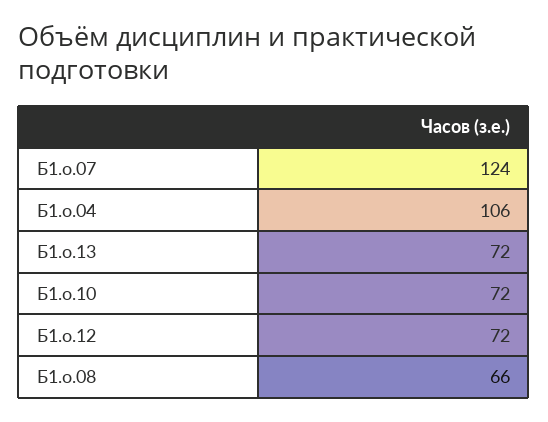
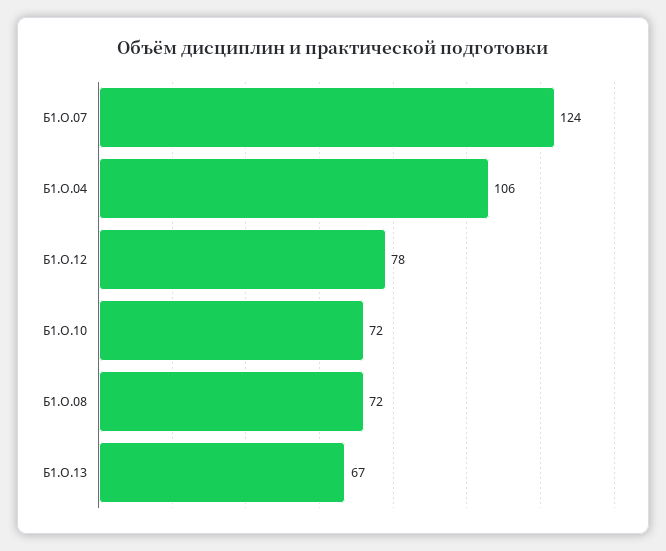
  {
    "Б1.о.07": 124,
    "Б1.о.04": 106,
-   "Б1.о.13": 72,
+   "Б1.о.13": 67,
    "Б1.о.10": 72,
-   "Б1.о.12": 72,
+   "Б1.о.12": 78,
-   "Б1.о.08": 66
+   "Б1.о.08": 72
  }

